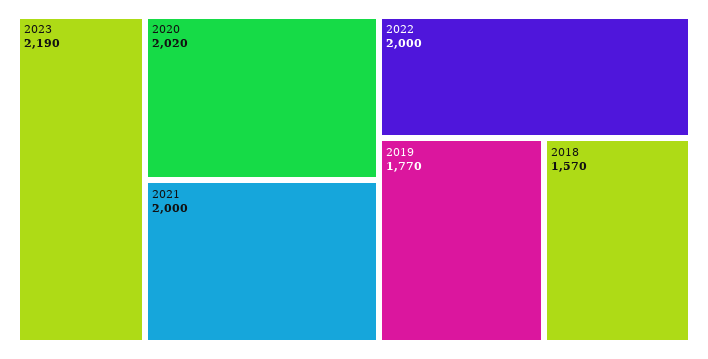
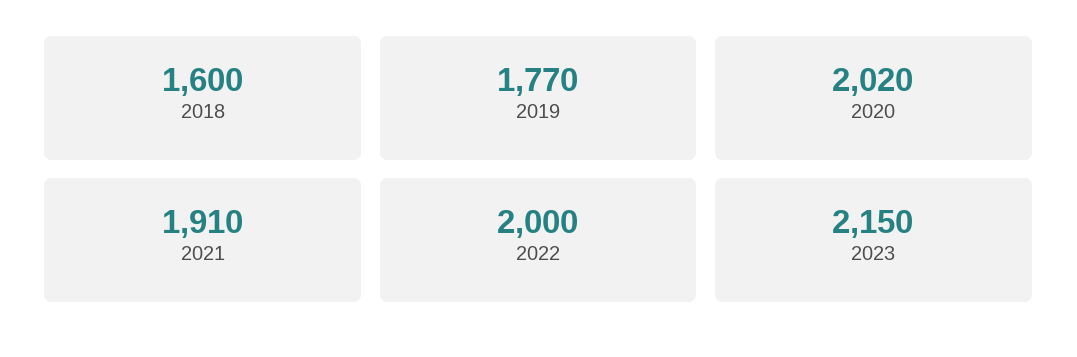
  {
-   "2023": 2190,
+   "2023": 2150,
    "2020": 2020,
-   "2021": 2000,
+   "2021": 1910,
    "2022": 2000,
    "2019": 1770,
-   "2018": 1570
+   "2018": 1600
  }

